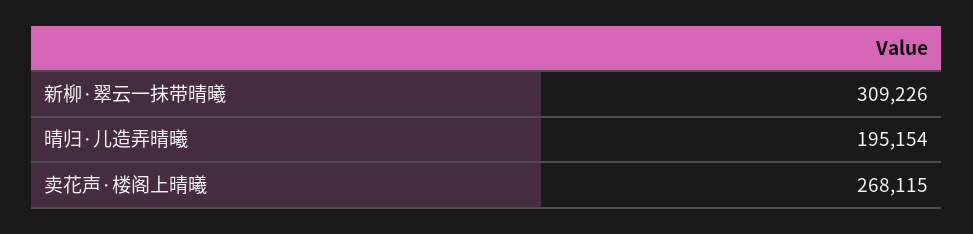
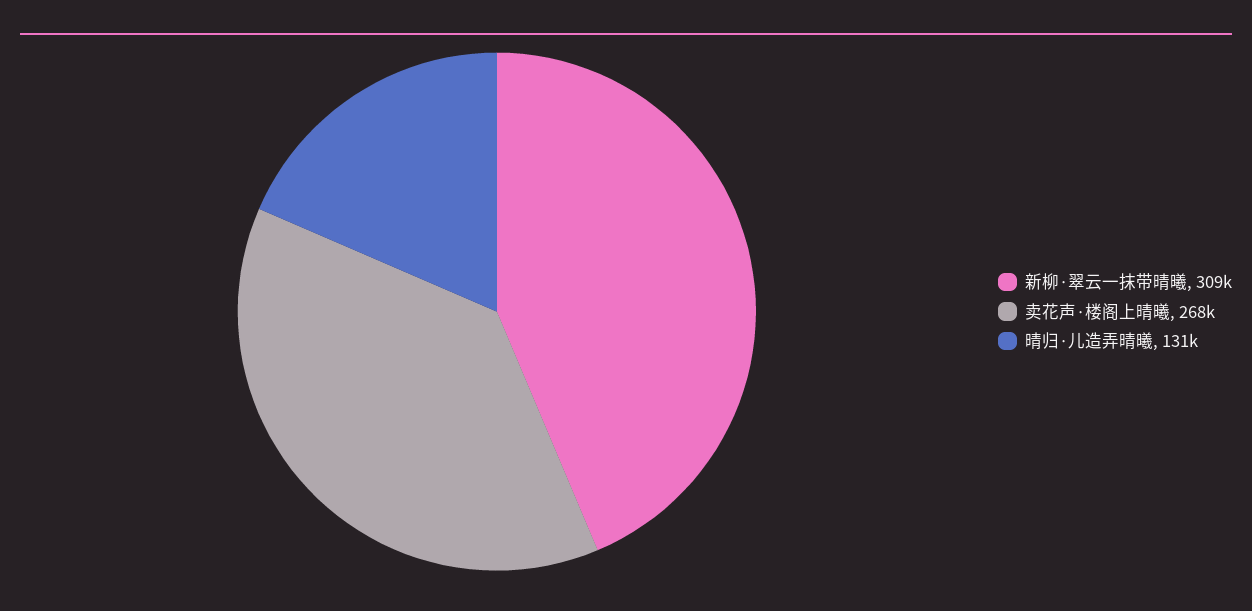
  {
    "新柳·翠云一抹带晴曦": 309226,
-   "晴归·儿造弄晴曦": 195154,
+   "晴归·儿造弄晴曦": 131000,
    "卖花声·楼阁上晴曦": 268115
  }

